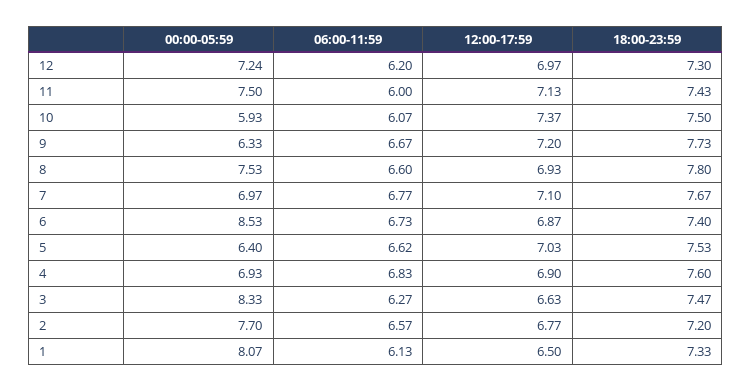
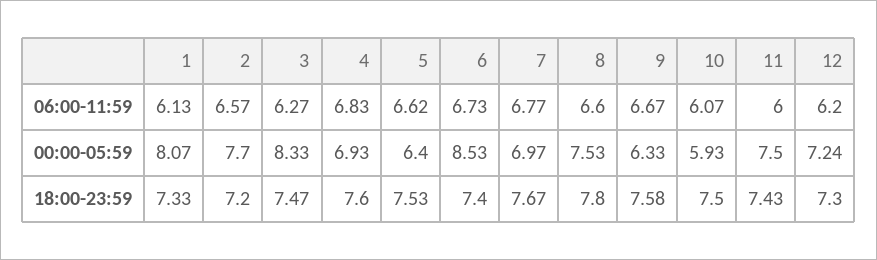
  {
    "00:00-05:59": {
      "12": 7.24,
      "11": 7.5,
      "10": 5.93,
      "9": 6.33,
      "8": 7.53,
      "7": 6.97,
      "6": 8.53,
      "5": 6.4,
      "4": 6.93,
      "3": 8.33,
      "2": 7.7,
      "1": 8.07
    },
    "06:00-11:59": {
      "12": 6.2,
      "11": 6,
      "10": 6.07,
      "9": 6.67,
      "8": 6.6,
      "7": 6.77,
      "6": 6.73,
      "5": 6.62,
      "4": 6.83,
      "3": 6.27,
      "2": 6.57,
      "1": 6.13
    },
-   "12:00-17:59": {
-     "12": 6.97,
-     "11": 7.13,
-     "10": 7.37,
-     "9": 7.2,
-     "8": 6.93,
-     "7": 7.1,
-     "6": 6.87,
-     "5": 7.03,
-     "4": 6.9,
-     "3": 6.63,
-     "2": 6.77,
-     "1": 6.5
-   },
    "18:00-23:59": {
      "12": 7.3,
      "11": 7.43,
      "10": 7.5,
-     "9": 7.73,
+     "9": 7.58,
      "8": 7.8,
      "7": 7.67,
      "6": 7.4,
      "5": 7.53,
      "4": 7.6,
      "3": 7.47,
      "2": 7.2,
      "1": 7.33
    }
  }

